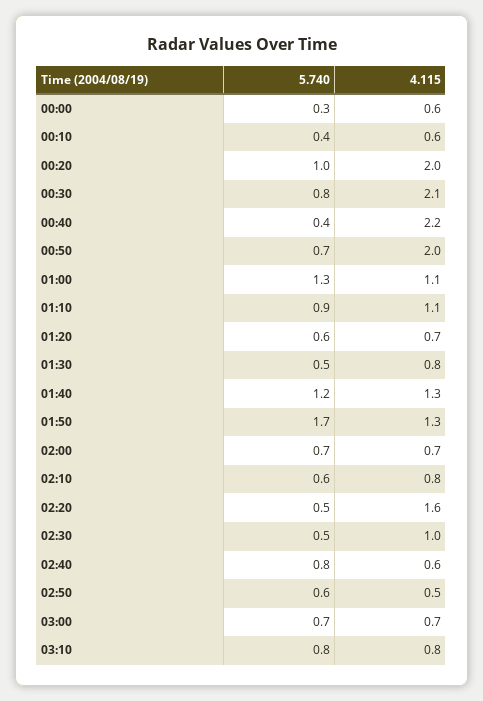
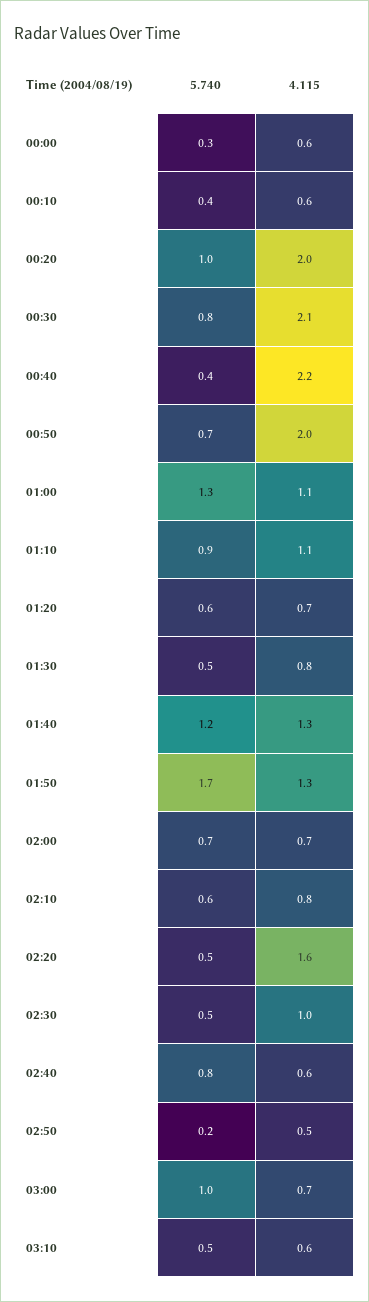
  {
    "5.740": {
      "00:00": 0.3,
      "00:10": 0.4,
      "00:20": 1,
      "00:30": 0.8,
      "00:40": 0.4,
      "00:50": 0.7,
      "01:00": 1.3,
      "01:10": 0.9,
      "01:20": 0.6,
      "01:30": 0.5,
      "01:40": 1.2,
      "01:50": 1.7,
      "02:00": 0.7,
      "02:10": 0.6,
      "02:20": 0.5,
      "02:30": 0.5,
      "02:40": 0.8,
-     "02:50": 0.6,
+     "02:50": 0.2,
-     "03:00": 0.7,
+     "03:00": 1,
-     "03:10": 0.8
+     "03:10": 0.5
    },
    "4.115": {
      "00:00": 0.6,
      "00:10": 0.6,
      "00:20": 2,
      "00:30": 2.1,
      "00:40": 2.2,
      "00:50": 2,
      "01:00": 1.1,
      "01:10": 1.1,
      "01:20": 0.7,
      "01:30": 0.8,
      "01:40": 1.3,
      "01:50": 1.3,
      "02:00": 0.7,
      "02:10": 0.8,
      "02:20": 1.6,
      "02:30": 1,
      "02:40": 0.6,
      "02:50": 0.5,
      "03:00": 0.7,
-     "03:10": 0.8
+     "03:10": 0.6
    }
  }

